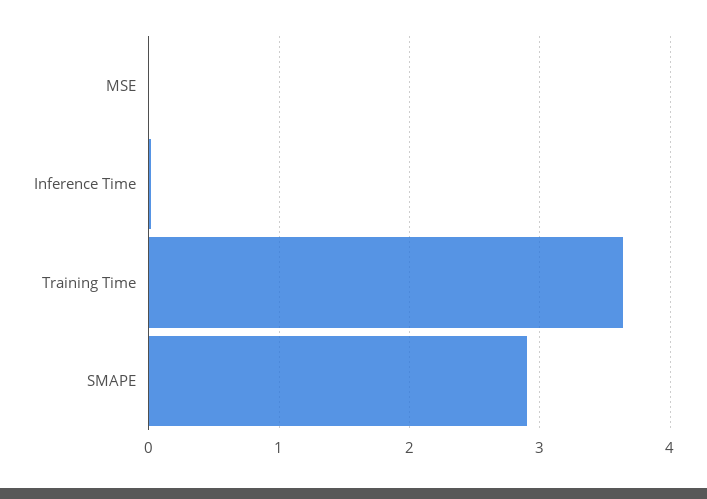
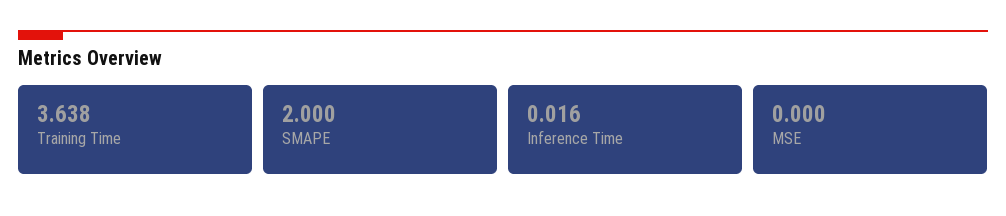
  {
    "MSE": 0,
    "Inference Time": 0.016,
    "Training Time": 3.638,
-   "SMAPE": 2.9
+   "SMAPE": 2
  }

